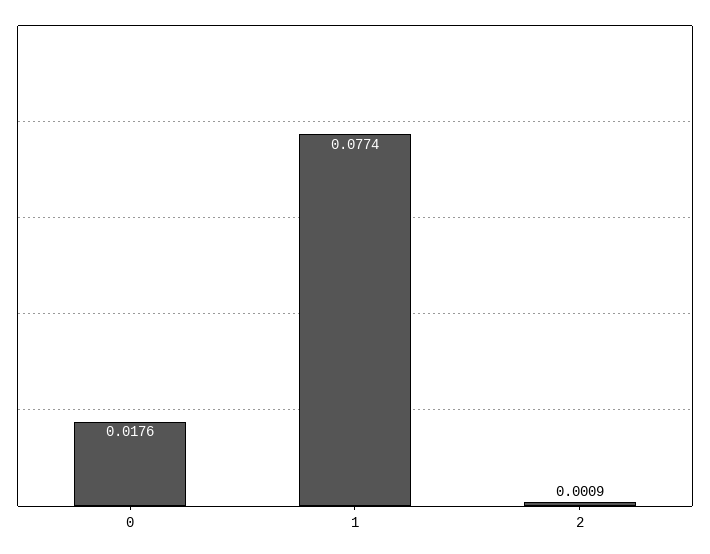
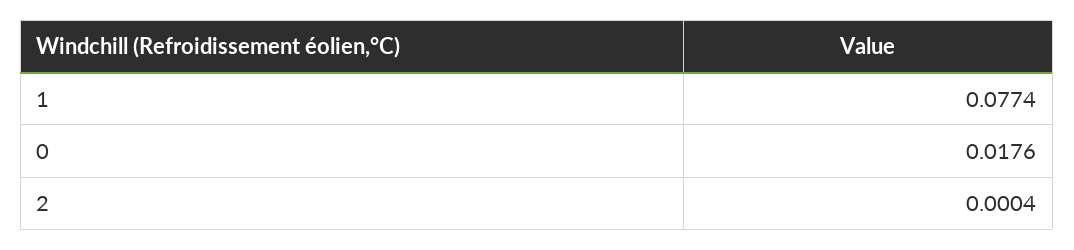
  {
    "0": 0.0176,
    "1": 0.0774,
-   "2": 0.0009
+   "2": 0.0004
  }

